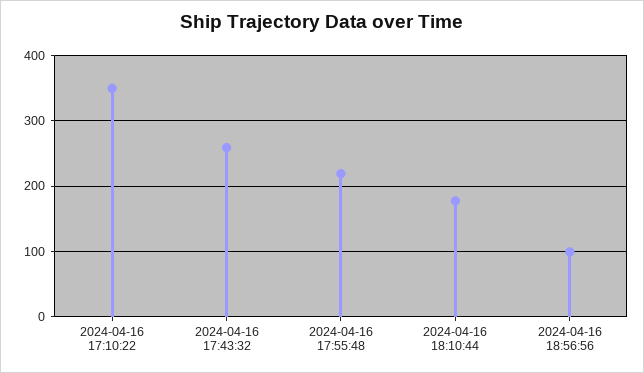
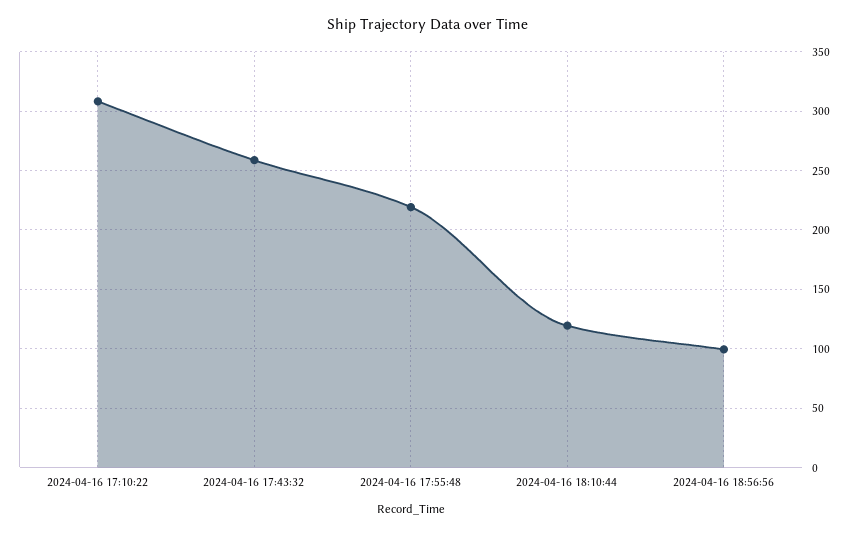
  {
-   "2024-04-16 17:10:22": 350,
+   "2024-04-16 17:10:22": 310,
    "2024-04-16 17:43:32": 260,
    "2024-04-16 17:55:48": 220,
-   "2024-04-16 18:10:44": 180,
+   "2024-04-16 18:10:44": 120,
    "2024-04-16 18:56:56": 100
  }

